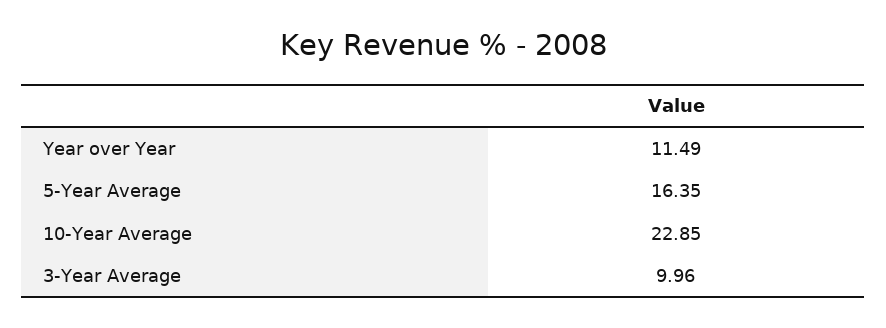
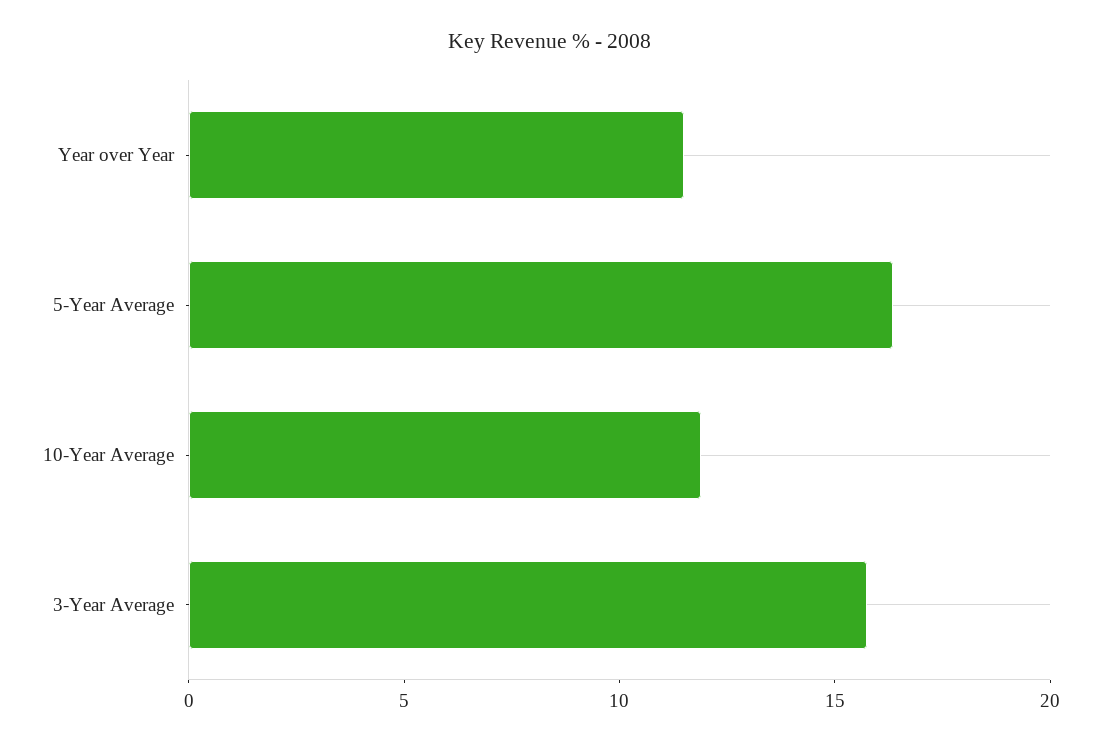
  {
    "Year over Year": 11.49,
    "5-Year Average": 16.35,
-   "10-Year Average": 22.85,
+   "10-Year Average": 12,
-   "3-Year Average": 9.96
+   "3-Year Average": 16
  }

